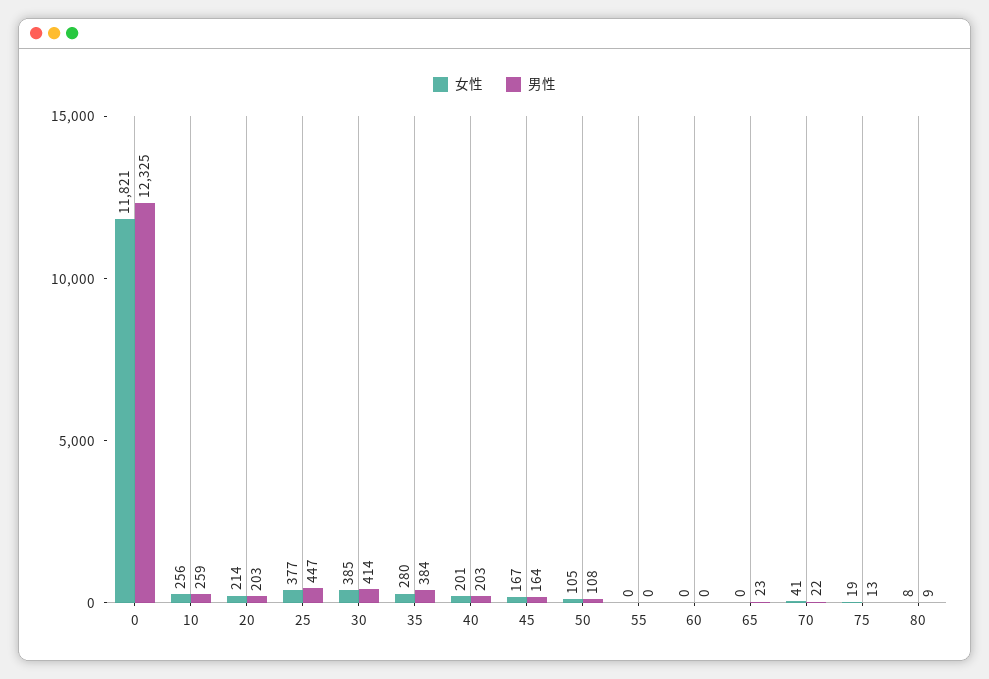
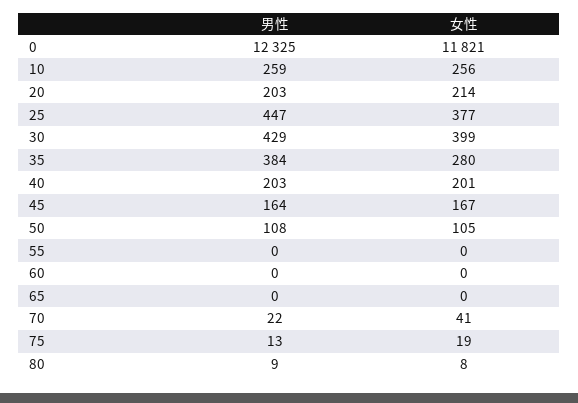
  {
    "女性": {
      "0": 11821,
      "10": 256,
      "20": 214,
      "25": 377,
-     "30": 385,
+     "30": 399,
      "35": 280,
      "40": 201,
      "45": 167,
      "50": 105,
      "55": 0,
      "60": 0,
      "65": 0,
      "70": 41,
      "75": 19,
      "80": 8
    },
    "男性": {
      "0": 12325,
      "10": 259,
      "20": 203,
      "25": 447,
-     "30": 414,
+     "30": 429,
      "35": 384,
      "40": 203,
      "45": 164,
      "50": 108,
      "55": 0,
      "60": 0,
-     "65": 23,
+     "65": 0,
      "70": 22,
      "75": 13,
      "80": 9
    }
  }

